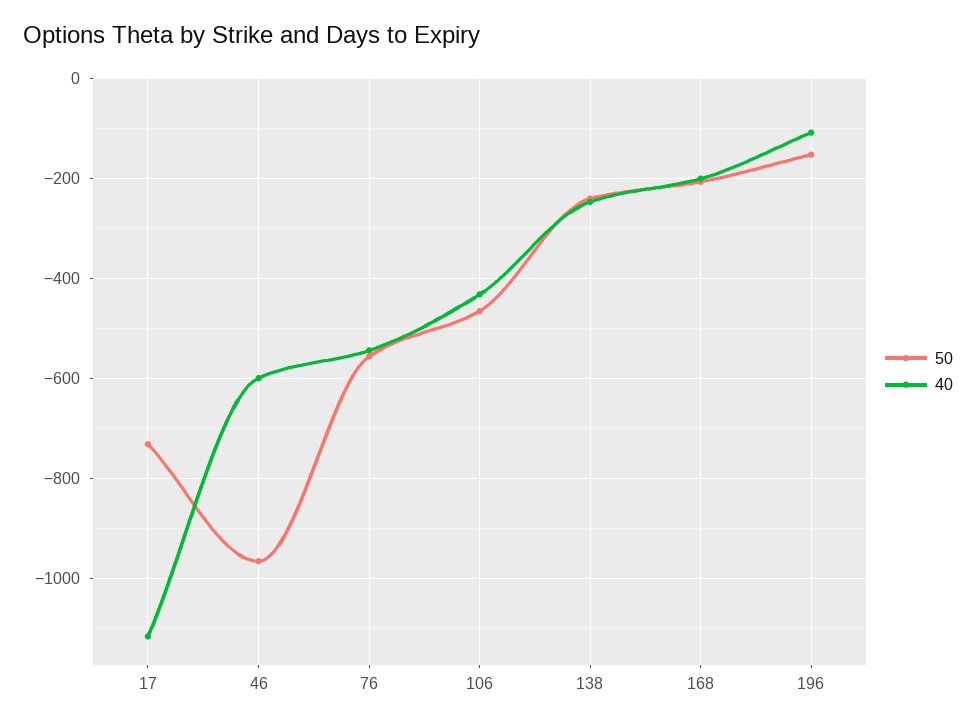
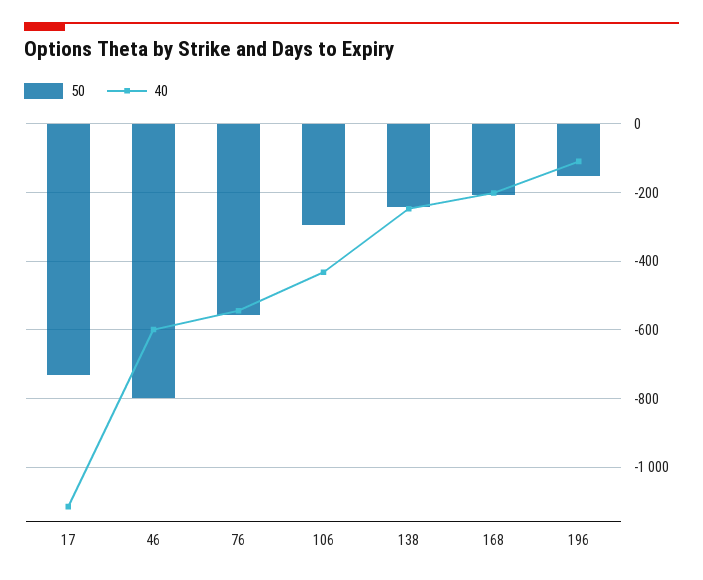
  {
    "50": {
      "17": -740,
-     "46": -960,
+     "46": -800,
      "76": -560,
-     "106": -460,
+     "106": -300,
      "138": -240,
      "168": -200,
      "196": -160
    },
    "40": {
      "17": -1120,
      "46": -600,
      "76": -540,
      "106": -440,
      "138": -240,
      "168": -200,
      "196": -100
    }
  }

